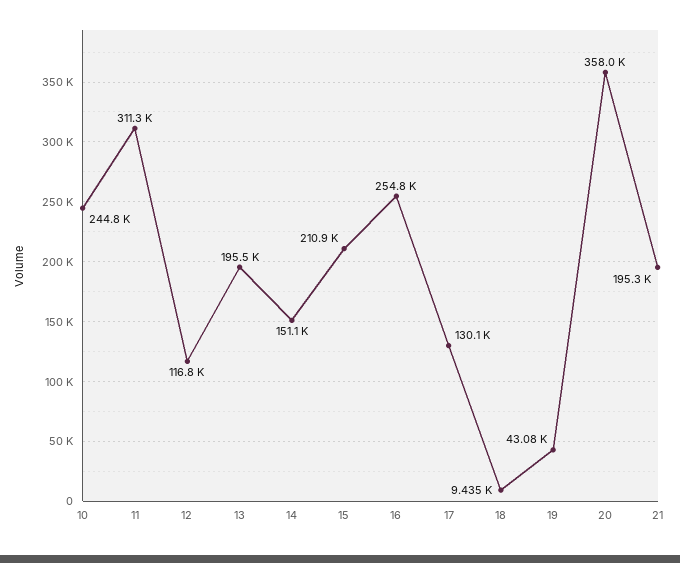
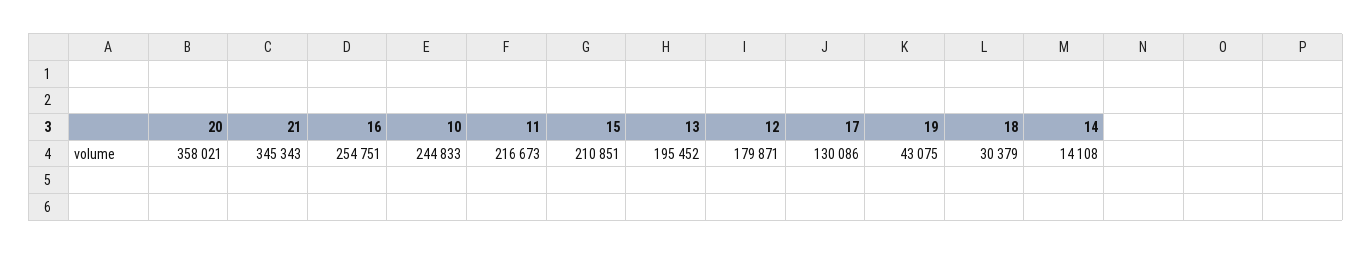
  {
    "10": 244833,
-   "11": 311300,
+   "11": 216673,
-   "12": 116800,
+   "12": 179871,
    "13": 195452,
-   "14": 151100,
+   "14": 14108,
    "15": 210851,
    "16": 254751,
    "17": 130086,
-   "18": 9435,
+   "18": 30379,
    "19": 43075,
    "20": 358021,
-   "21": 195300
+   "21": 345343
  }

